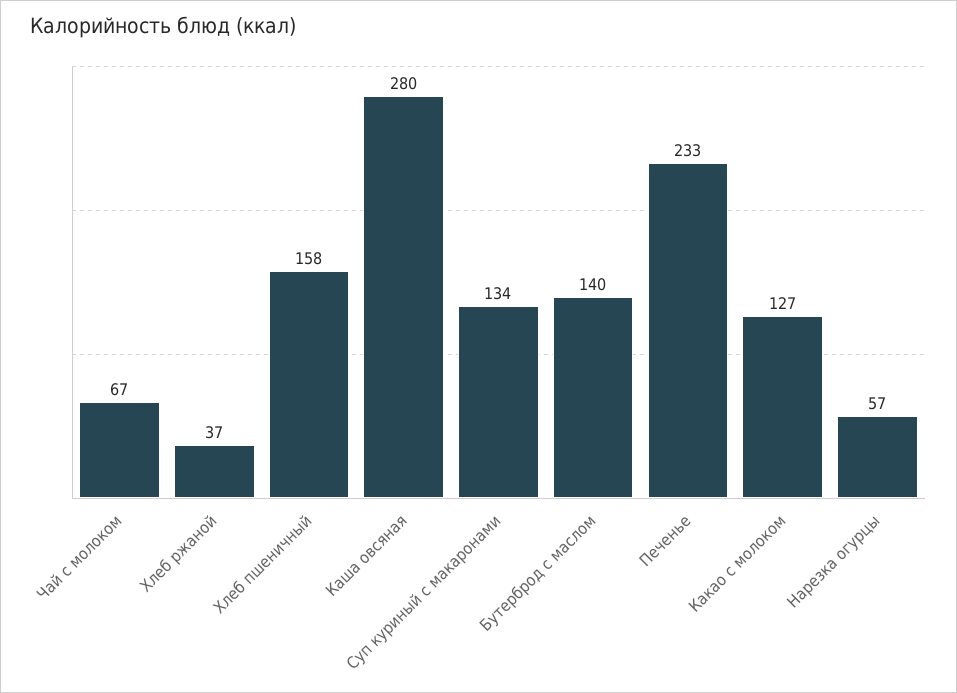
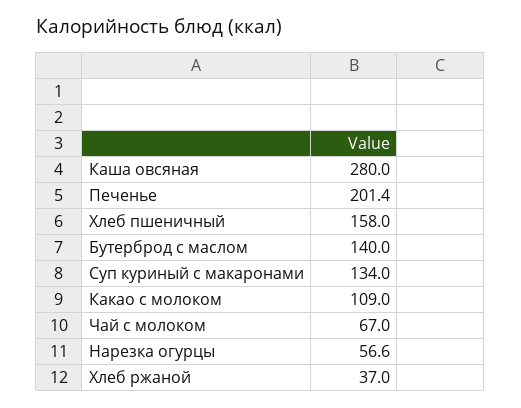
  {
    "Чай с молоком": 67,
    "Хлеб ржаной": 37,
    "Хлеб пшеничный": 158,
    "Каша овсяная": 280,
    "Суп куриный с макаронами": 134,
    "Бутерброд с маслом": 140,
-   "Печенье": 233,
+   "Печенье": 201.4,
-   "Какао с молоком": 127,
+   "Какао с молоком": 109,
    "Нарезка огурцы": 56.6
  }

